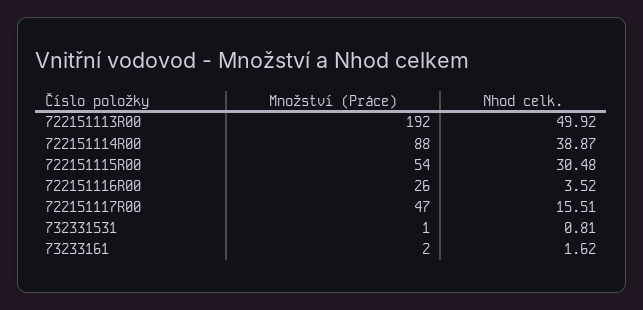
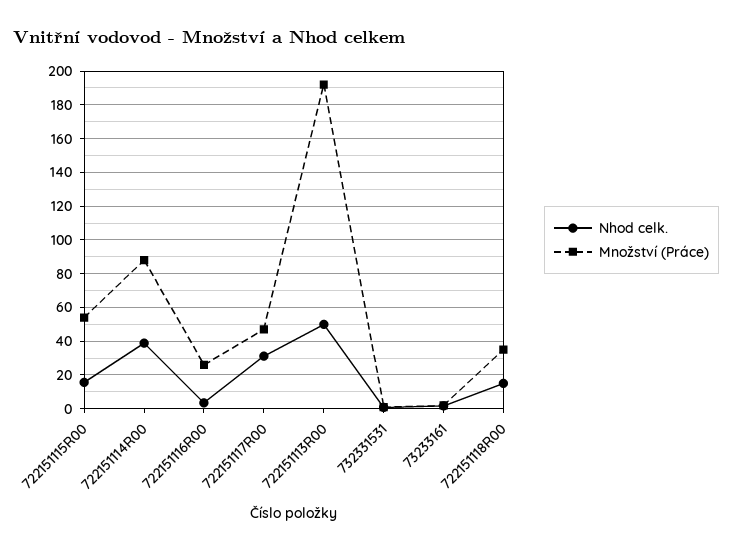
  {
    "Množství (Práce)": {
      "722151113R00": 192,
      "722151114R00": 88,
      "722151115R00": 54,
      "722151116R00": 26,
      "722151117R00": 47,
      "732331531": 1,
-     "73233161": 2
+     "73233161": 2,
+     "722151118R00": 35
    },
    "Nhod celk.": {
      "722151113R00": 49.92,
      "722151114R00": 38.87,
-     "722151115R00": 30.48,
+     "722151115R00": 15,
      "722151116R00": 3.52,
-     "722151117R00": 15.51,
+     "722151117R00": 30,
      "732331531": 0.81,
-     "73233161": 1.62
+     "73233161": 1.62,
+     "722151118R00": 15
    }
  }

